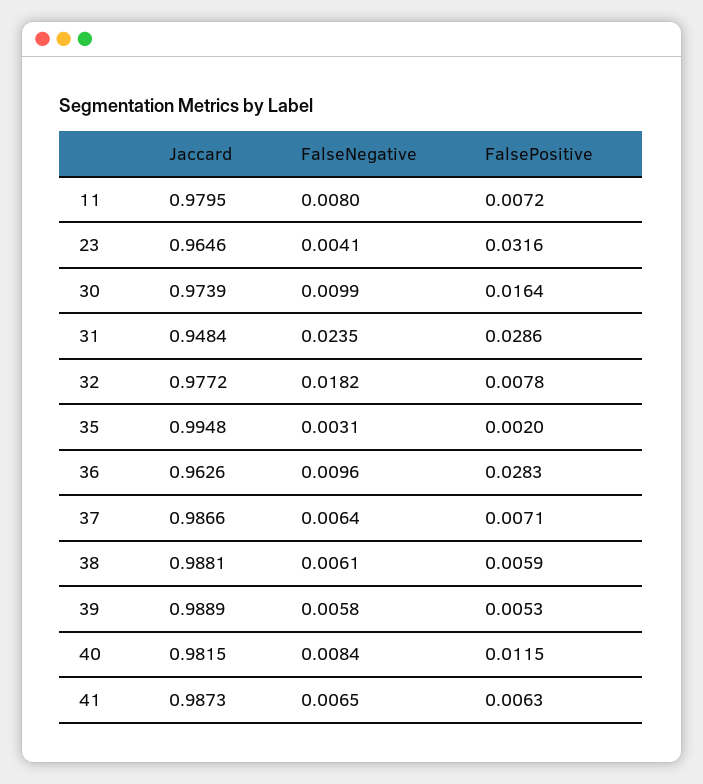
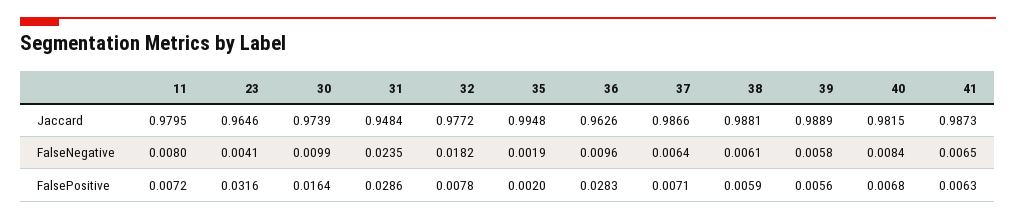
  {
    "Jaccard": {
      "11": 0.9795,
      "23": 0.9646,
      "30": 0.9739,
      "31": 0.9484,
      "32": 0.9772,
      "35": 0.9948,
      "36": 0.9626,
      "37": 0.9866,
      "38": 0.9881,
      "39": 0.9889,
      "40": 0.9815,
      "41": 0.9873
    },
    "FalseNegative": {
      "11": 0.008,
      "23": 0.0041,
      "30": 0.0099,
      "31": 0.0235,
      "32": 0.0182,
-     "35": 0.0031,
+     "35": 0.0019,
      "36": 0.0096,
      "37": 0.0064,
      "38": 0.0061,
      "39": 0.0058,
      "40": 0.0084,
      "41": 0.0065
    },
    "FalsePositive": {
      "11": 0.0072,
      "23": 0.0316,
      "30": 0.0164,
      "31": 0.0286,
      "32": 0.0078,
      "35": 0.002,
      "36": 0.0283,
      "37": 0.0071,
      "38": 0.0059,
-     "39": 0.0053,
+     "39": 0.0056,
-     "40": 0.0115,
+     "40": 0.0068,
      "41": 0.0063
    }
  }

